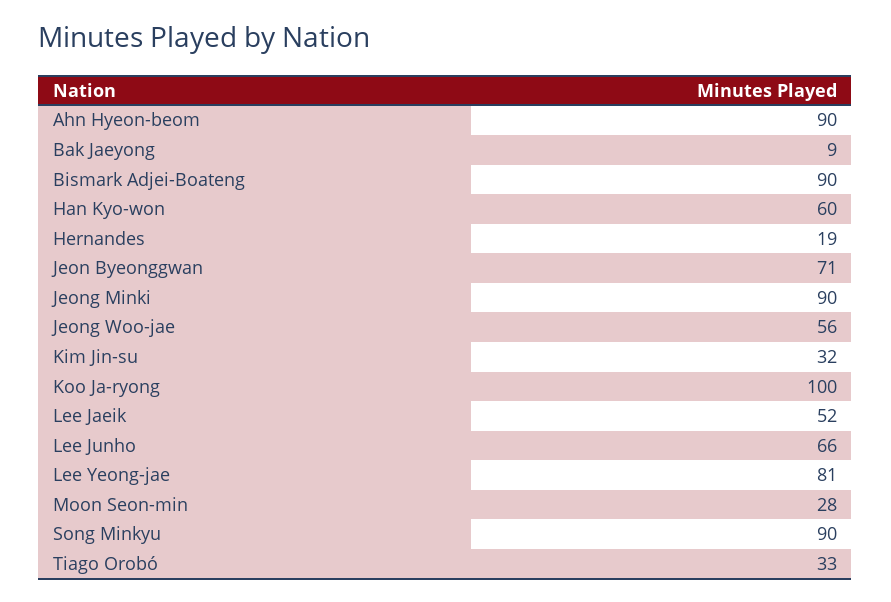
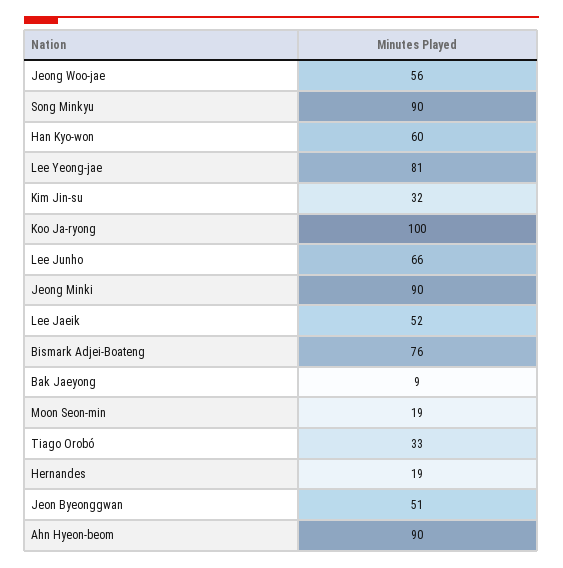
  {
    "Ahn Hyeon-beom": 90,
    "Bak Jaeyong": 9,
-   "Bismark Adjei-Boateng": 90,
+   "Bismark Adjei-Boateng": 76,
    "Han Kyo-won": 60,
    "Hernandes": 19,
-   "Jeon Byeonggwan": 71,
+   "Jeon Byeonggwan": 51,
    "Jeong Minki": 90,
    "Jeong Woo-jae": 56,
    "Kim Jin-su": 32,
    "Koo Ja-ryong": 100,
    "Lee Jaeik": 52,
    "Lee Junho": 66,
    "Lee Yeong-jae": 81,
-   "Moon Seon-min": 28,
+   "Moon Seon-min": 19,
    "Song Minkyu": 90,
    "Tiago Orobó": 33
  }

